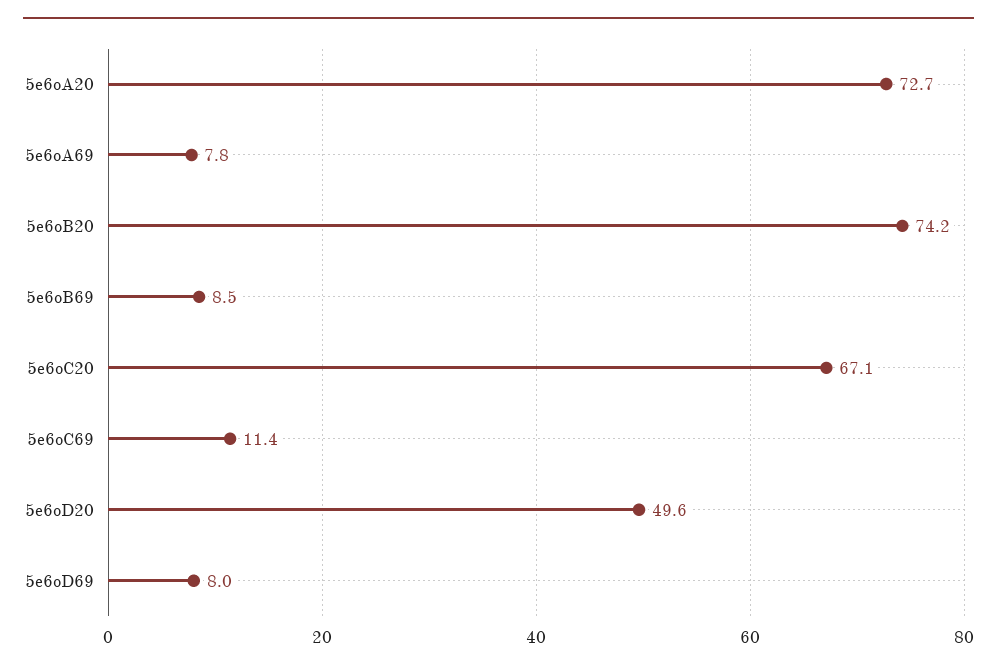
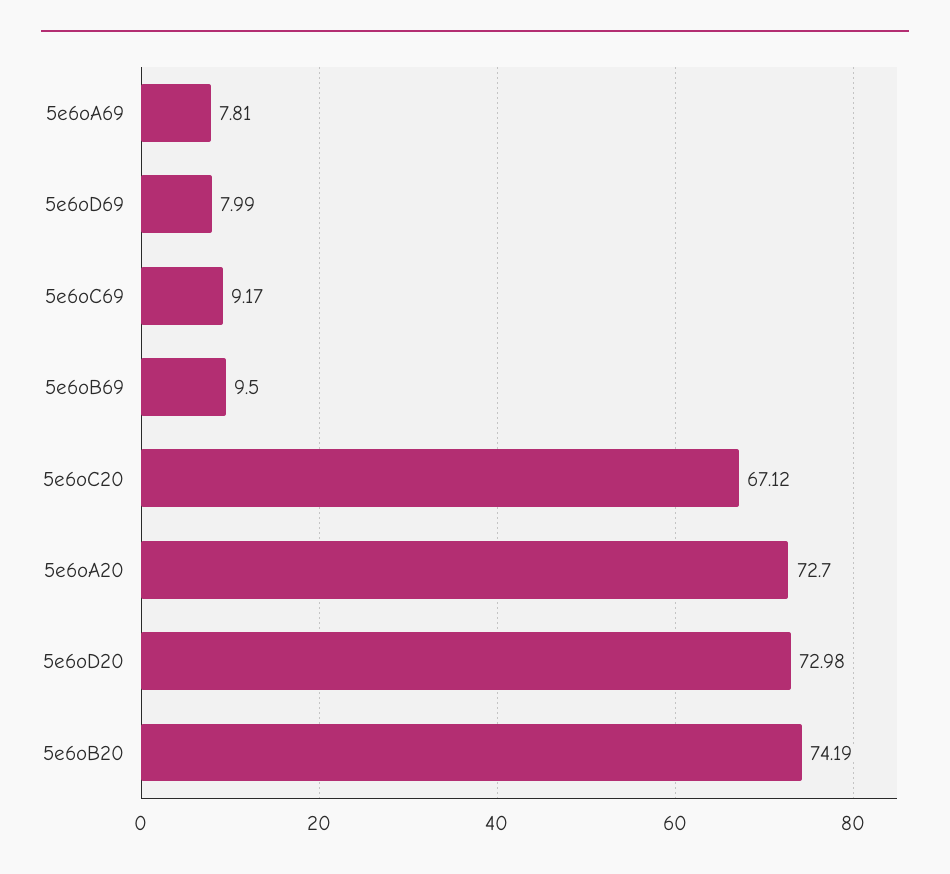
  {
    "5e6oA20": 72.7,
    "5e6oA69": 7.81,
    "5e6oB20": 74.19,
-   "5e6oB69": 8.5,
+   "5e6oB69": 9.5,
    "5e6oC20": 67.12,
-   "5e6oC69": 11.4,
+   "5e6oC69": 9.17,
-   "5e6oD20": 49.6,
+   "5e6oD20": 72.98,
    "5e6oD69": 7.99
  }

